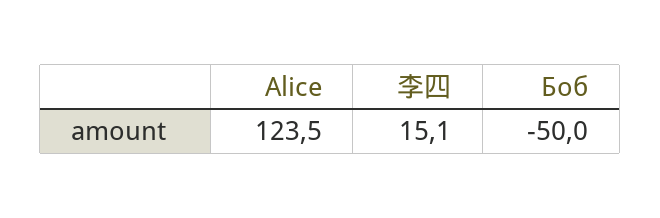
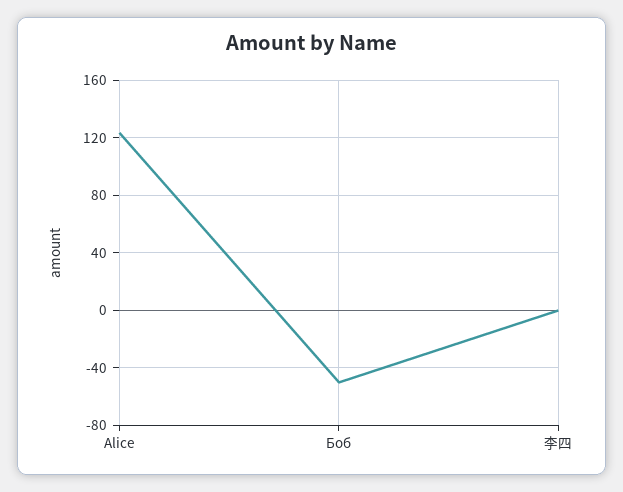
  {
    "Alice": 123.5,
-   "李四": 15.1,
+   "李四": 0,
    "Боб": -50
  }

